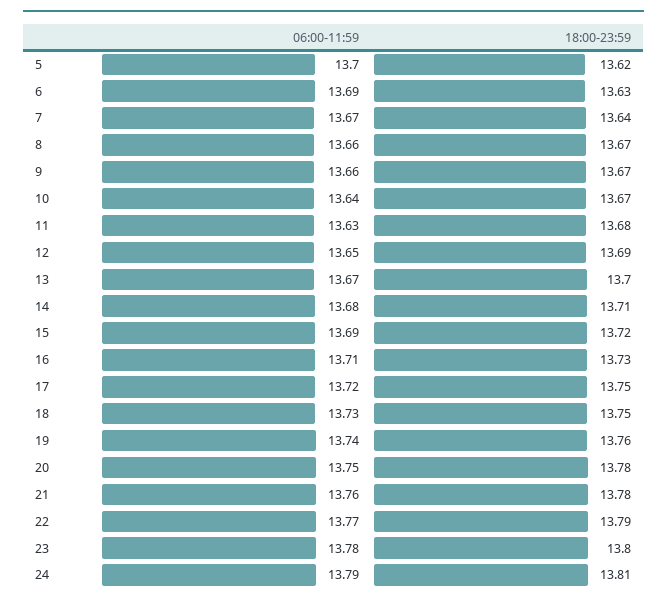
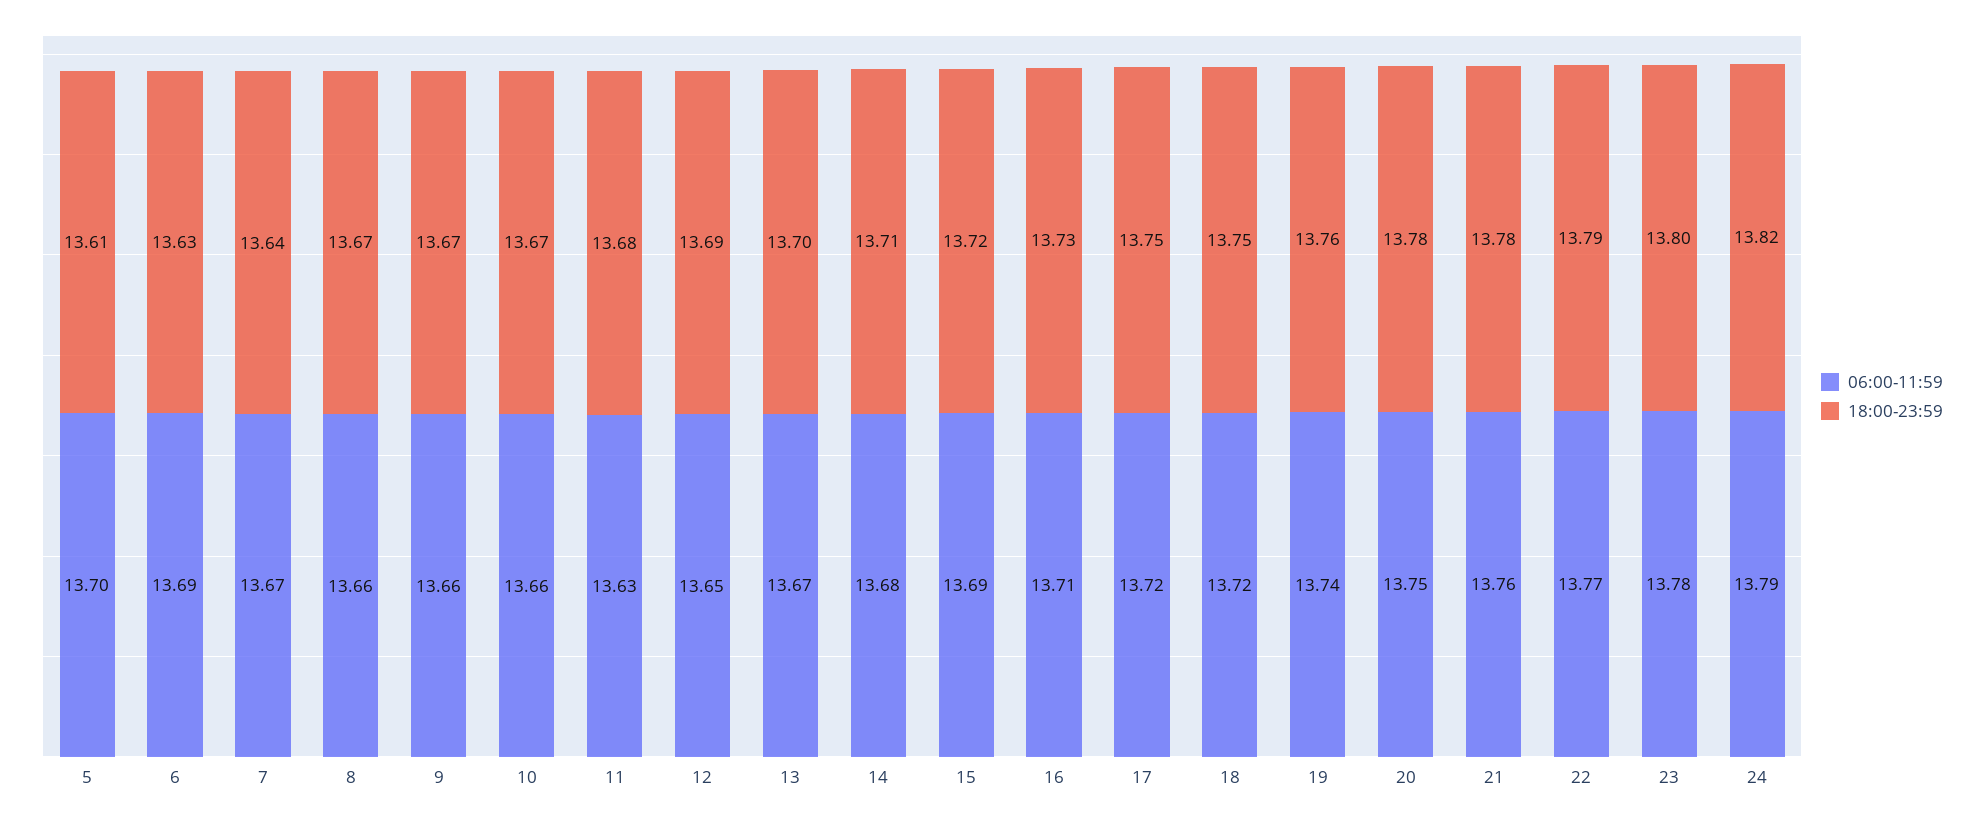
  {
    "06:00-11:59": {
      "5": 13.7,
      "6": 13.69,
      "7": 13.67,
      "8": 13.66,
      "9": 13.66,
-     "10": 13.64,
+     "10": 13.66,
      "11": 13.63,
      "12": 13.65,
      "13": 13.67,
      "14": 13.68,
      "15": 13.69,
      "16": 13.71,
      "17": 13.72,
-     "18": 13.73,
+     "18": 13.72,
      "19": 13.74,
      "20": 13.75,
      "21": 13.76,
      "22": 13.77,
      "23": 13.78,
      "24": 13.79
    },
    "18:00-23:59": {
-     "5": 13.62,
+     "5": 13.61,
      "6": 13.63,
      "7": 13.64,
      "8": 13.67,
      "9": 13.67,
      "10": 13.67,
      "11": 13.68,
      "12": 13.69,
      "13": 13.7,
      "14": 13.71,
      "15": 13.72,
      "16": 13.73,
      "17": 13.75,
      "18": 13.75,
      "19": 13.76,
      "20": 13.78,
      "21": 13.78,
      "22": 13.79,
      "23": 13.8,
-     "24": 13.81
+     "24": 13.82
    }
  }

